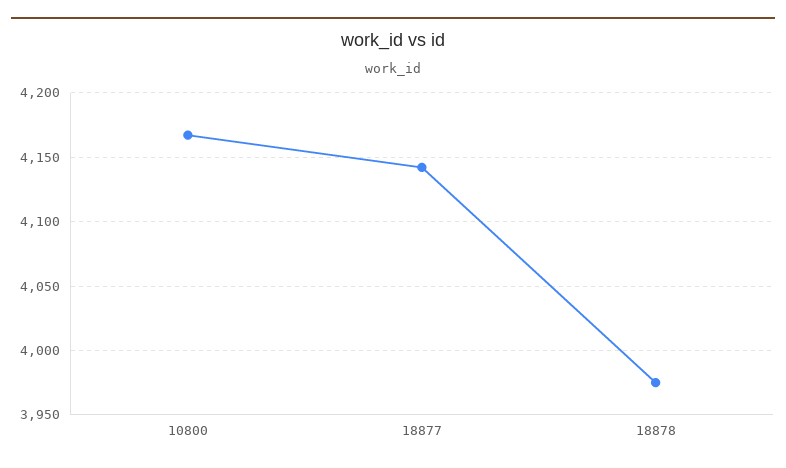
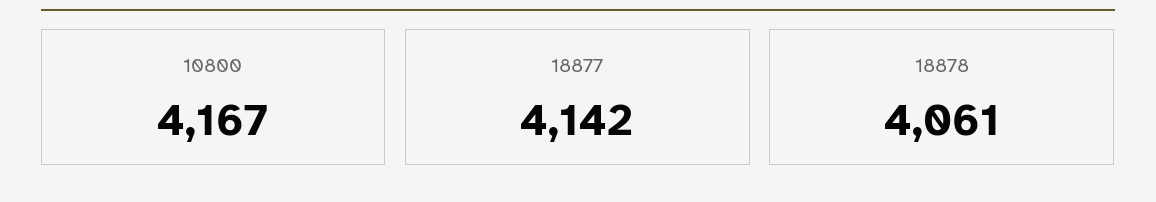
  {
    "10800": 4167,
    "18877": 4142,
-   "18878": 3975
+   "18878": 4061
  }

